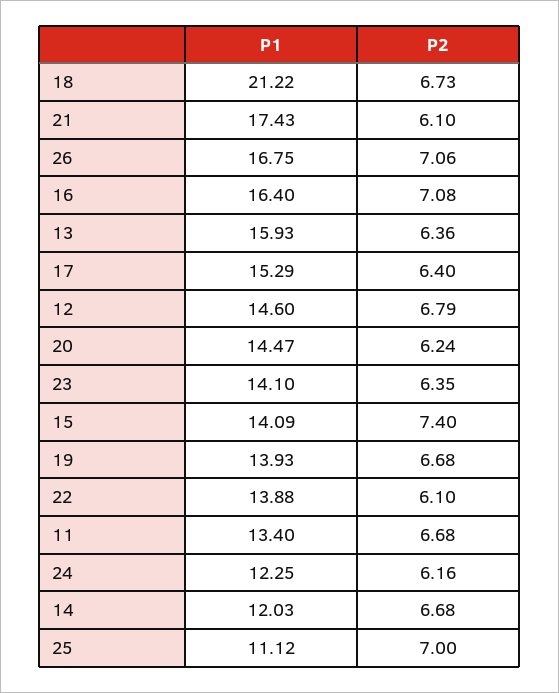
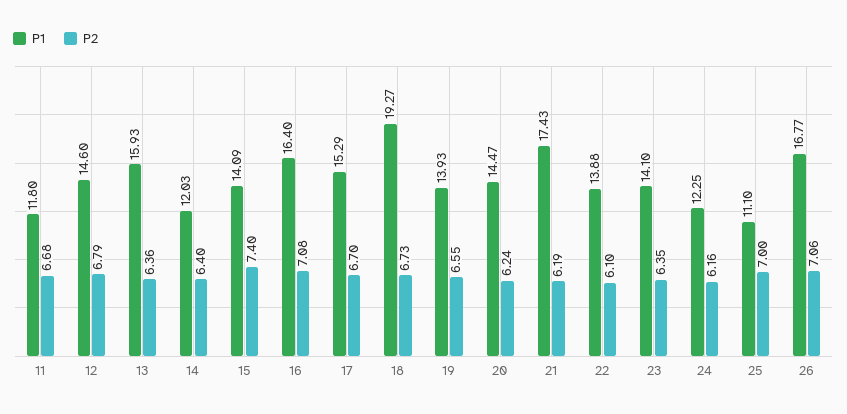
  {
    "P1": {
-     "18": 21.22,
+     "18": 19.27,
      "21": 17.43,
-     "26": 16.75,
+     "26": 16.77,
      "16": 16.4,
      "13": 15.93,
      "17": 15.29,
      "12": 14.6,
      "20": 14.47,
      "23": 14.1,
      "15": 14.09,
      "19": 13.93,
      "22": 13.88,
-     "11": 13.4,
+     "11": 11.8,
      "24": 12.25,
      "14": 12.03,
-     "25": 11.12
+     "25": 11.1
    },
    "P2": {
      "18": 6.73,
-     "21": 6.1,
+     "21": 6.19,
      "26": 7.06,
      "16": 7.08,
      "13": 6.36,
-     "17": 6.4,
+     "17": 6.7,
      "12": 6.79,
      "20": 6.24,
      "23": 6.35,
      "15": 7.4,
-     "19": 6.68,
+     "19": 6.55,
      "22": 6.1,
      "11": 6.68,
      "24": 6.16,
-     "14": 6.68,
+     "14": 6.4,
      "25": 7
    }
  }

